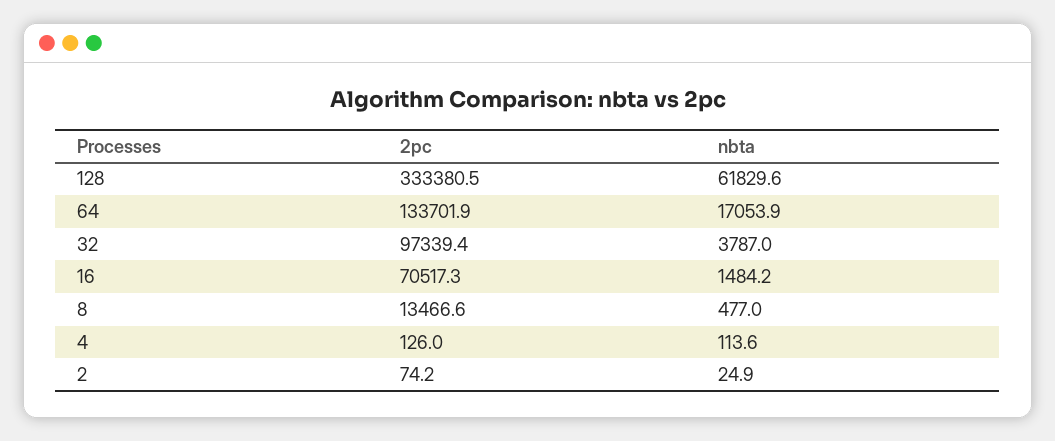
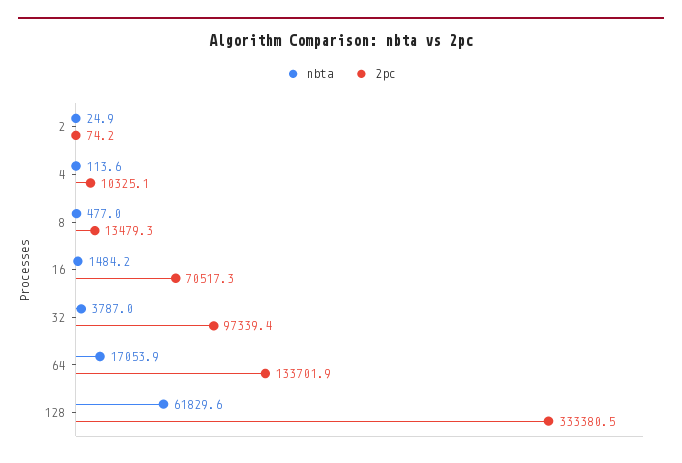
  {
    "2pc": {
      "128": 333380.5,
      "64": 133701.9,
      "32": 97339.4,
      "16": 70517.3,
-     "8": 13466.6,
+     "8": 13479.3,
-     "4": 126,
+     "4": 10325.1,
      "2": 74.2
    },
    "nbta": {
      "128": 61829.6,
      "64": 17053.9,
      "32": 3787,
      "16": 1484.2,
      "8": 477,
      "4": 113.6,
      "2": 24.9
    }
  }

